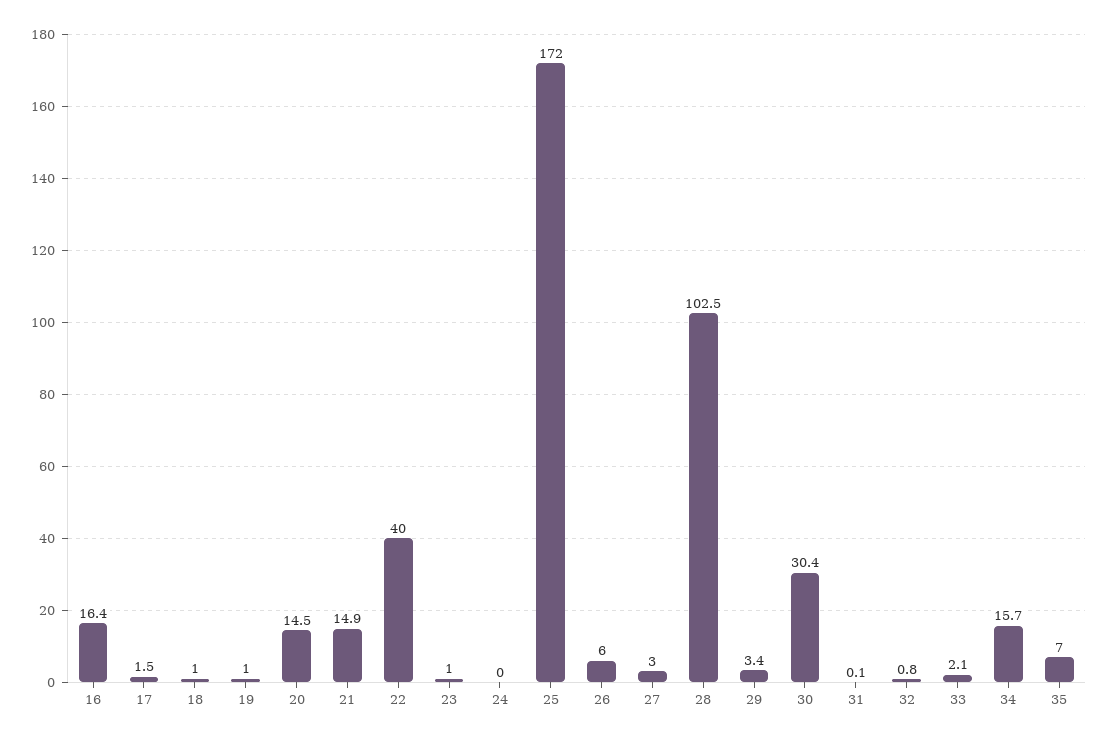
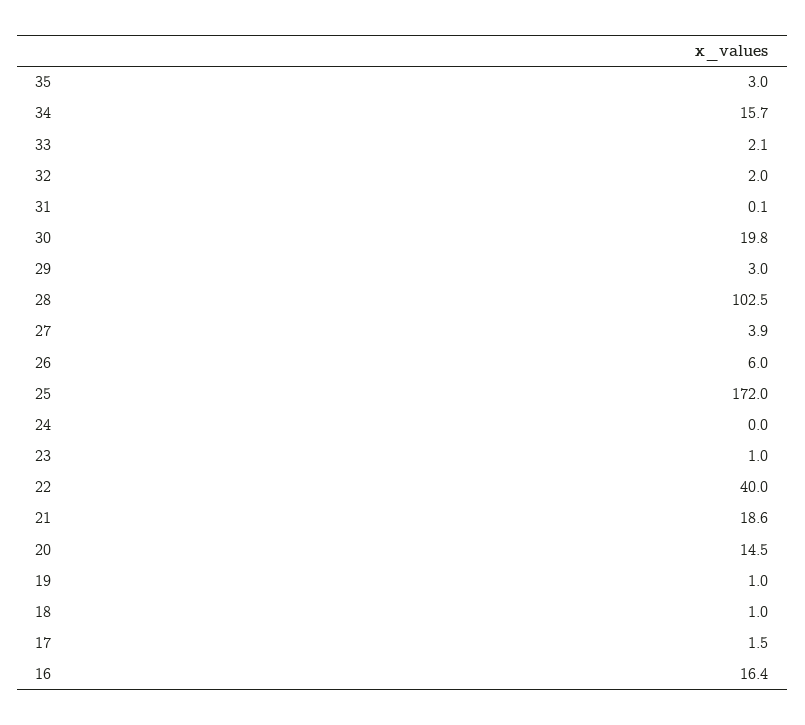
  {
    "16": 16.4,
    "17": 1.5,
    "18": 1,
    "19": 1,
    "20": 14.5,
-   "21": 14.9,
+   "21": 18.6,
    "22": 40,
    "23": 1,
    "24": 0,
    "25": 172,
    "26": 6,
-   "27": 3,
+   "27": 3.9,
    "28": 102.5,
-   "29": 3.4,
+   "29": 3,
-   "30": 30.4,
+   "30": 19.8,
    "31": 0.1,
-   "32": 0.8,
+   "32": 2,
    "33": 2.1,
    "34": 15.7,
-   "35": 7
+   "35": 3
  }

